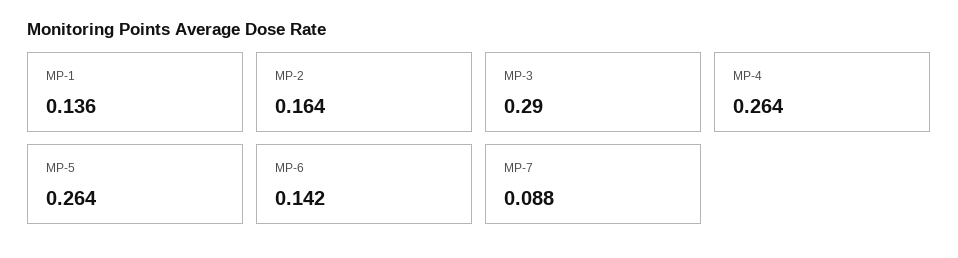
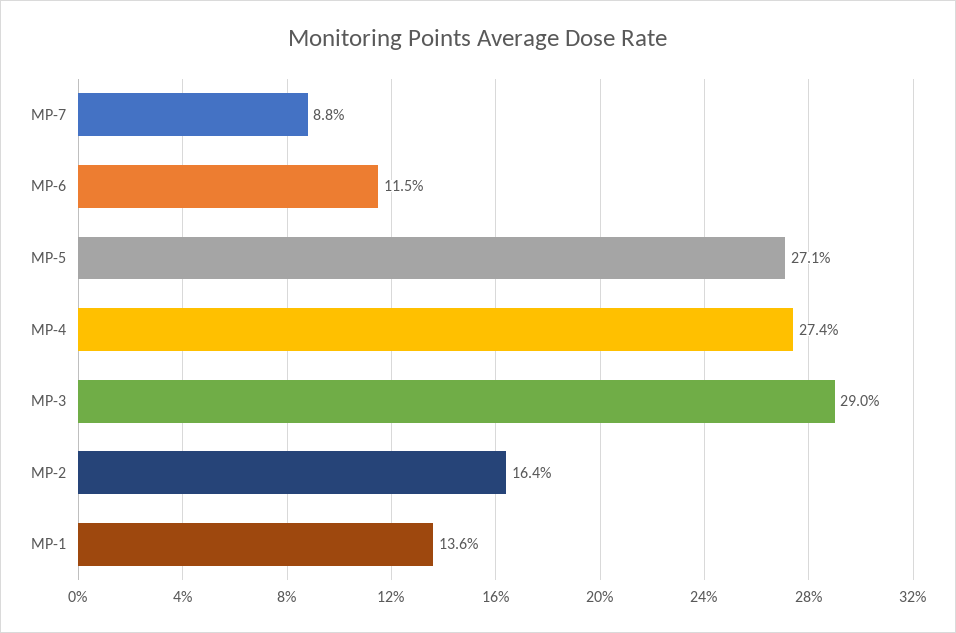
  {
    "MP-1": 0.136,
    "MP-2": 0.164,
    "MP-3": 0.29,
-   "MP-4": 0.264,
+   "MP-4": 0.274,
-   "MP-5": 0.264,
+   "MP-5": 0.271,
-   "MP-6": 0.142,
+   "MP-6": 0.115,
    "MP-7": 0.088
  }

